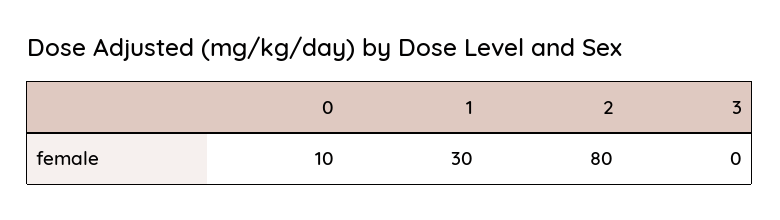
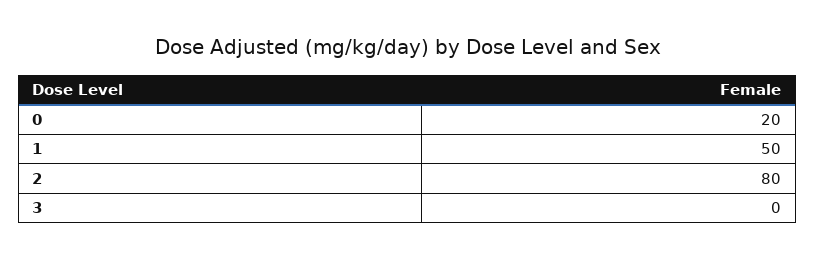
  {
-   "0": 10,
+   "0": 20,
-   "1": 30,
+   "1": 50,
    "2": 80,
    "3": 0
  }

